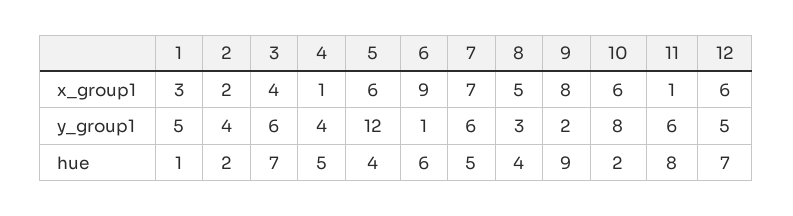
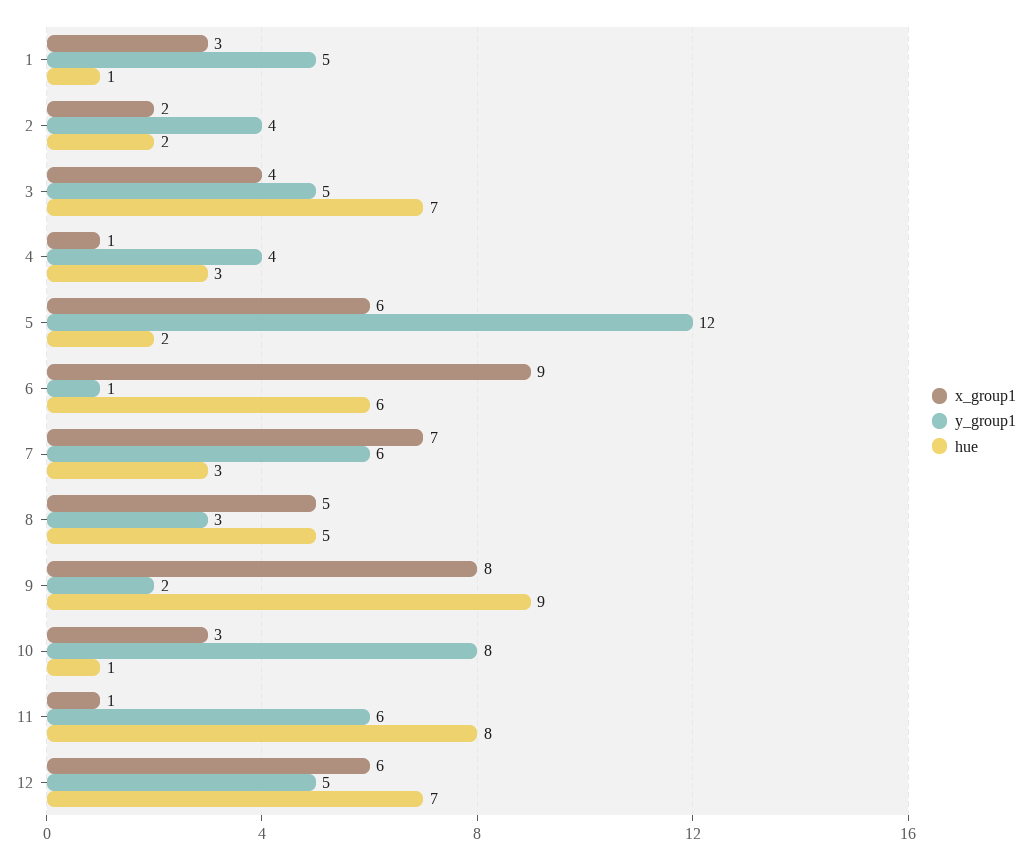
  {
    "x_group1": {
      "1": 3,
      "2": 2,
      "3": 4,
      "4": 1,
      "5": 6,
      "6": 9,
      "7": 7,
      "8": 5,
      "9": 8,
-     "10": 6,
+     "10": 3,
      "11": 1,
      "12": 6
    },
    "y_group1": {
      "1": 5,
      "2": 4,
-     "3": 6,
+     "3": 5,
      "4": 4,
      "5": 12,
      "6": 1,
      "7": 6,
      "8": 3,
      "9": 2,
      "10": 8,
      "11": 6,
      "12": 5
    },
    "hue": {
      "1": 1,
      "2": 2,
      "3": 7,
-     "4": 5,
+     "4": 3,
-     "5": 4,
+     "5": 2,
      "6": 6,
-     "7": 5,
+     "7": 3,
-     "8": 4,
+     "8": 5,
      "9": 9,
-     "10": 2,
+     "10": 1,
      "11": 8,
      "12": 7
    }
  }

